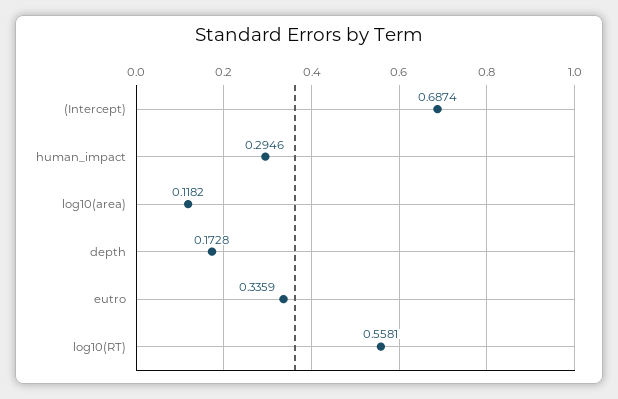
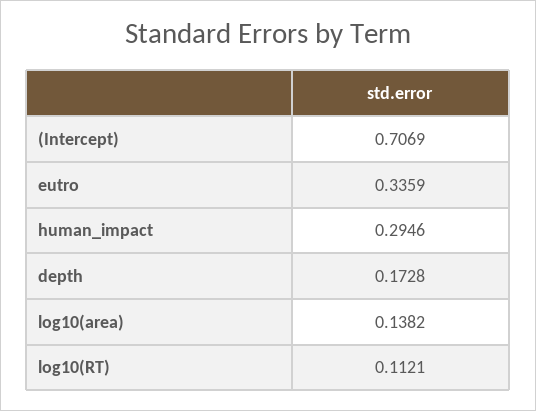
  {
-   "(Intercept)": 0.6874,
+   "(Intercept)": 0.7069,
    "human_impact": 0.2946,
-   "log10(area)": 0.1182,
+   "log10(area)": 0.1382,
    "depth": 0.1728,
    "eutro": 0.3359,
-   "log10(RT)": 0.5581
+   "log10(RT)": 0.1121
  }

